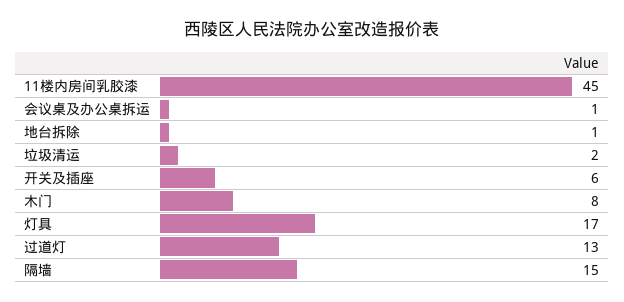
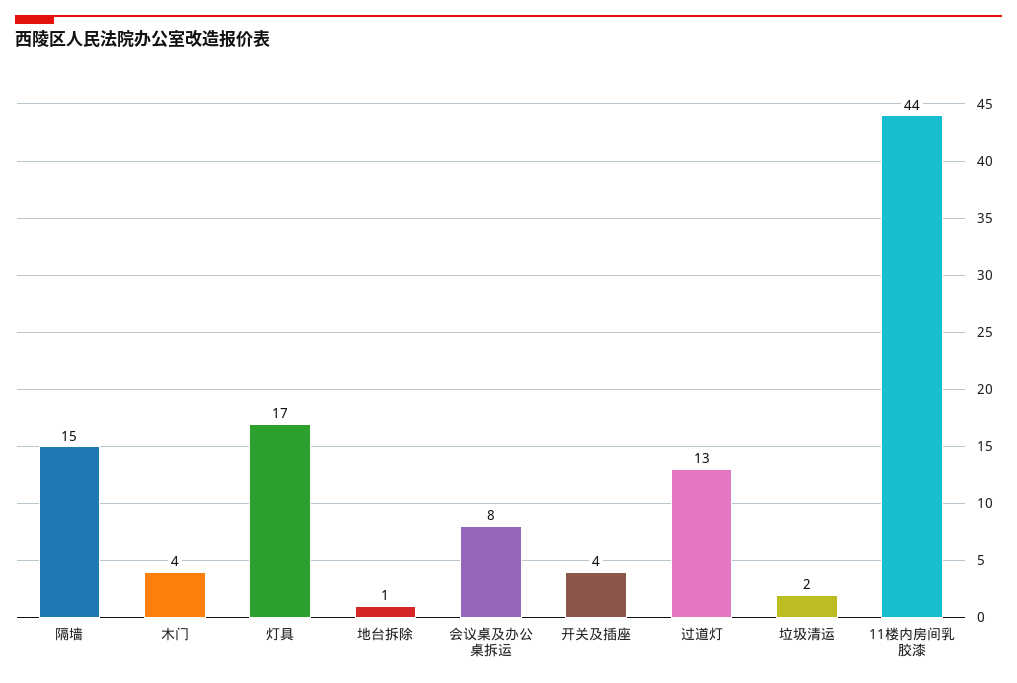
  {
-   "11楼内房间乳胶漆": 45,
+   "11楼内房间乳胶漆": 44,
-   "会议桌及办公桌拆运": 1,
+   "会议桌及办公桌拆运": 8,
    "地台拆除": 1,
    "垃圾清运": 2,
-   "开关及插座": 6,
+   "开关及插座": 4,
-   "木门": 8,
+   "木门": 4,
    "灯具": 17,
    "过道灯": 13,
    "隔墙": 15
  }

